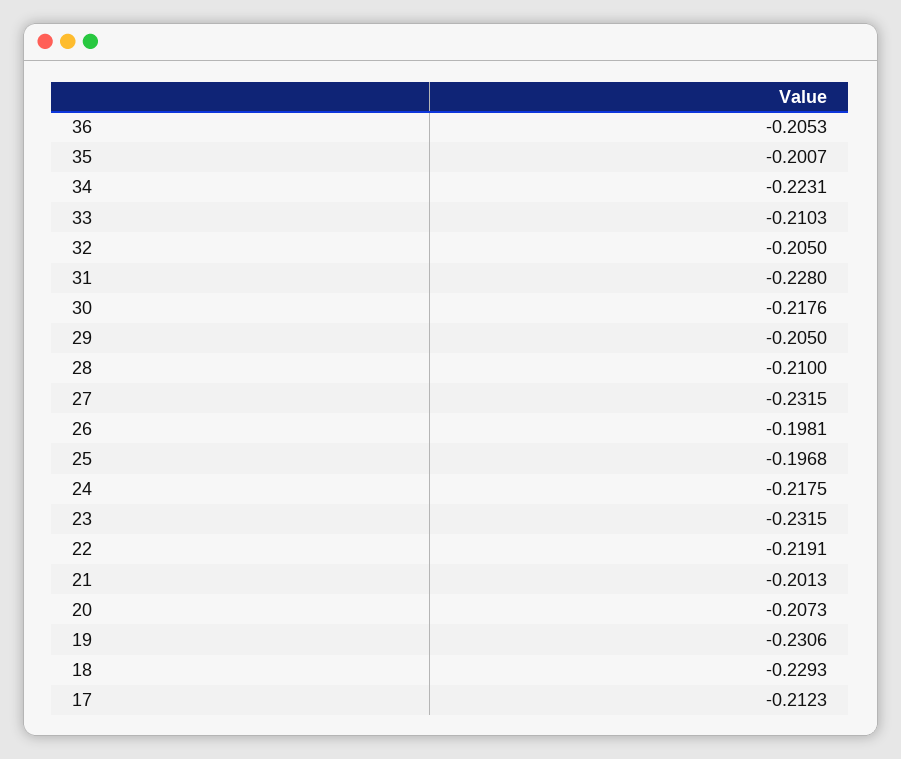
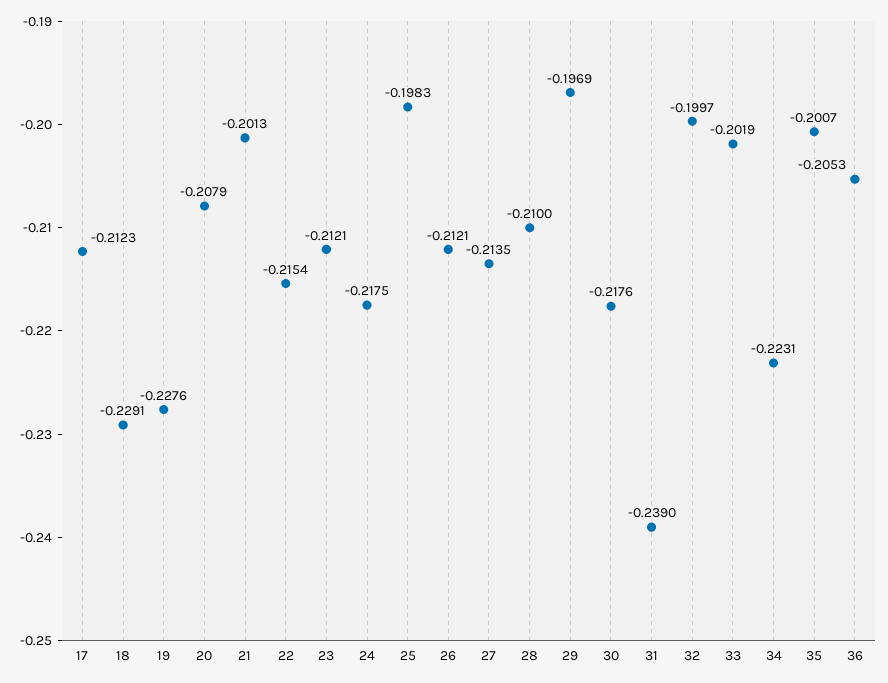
  {
    "36": -0.2053,
    "35": -0.2007,
    "34": -0.2231,
-   "33": -0.2103,
+   "33": -0.2019,
-   "32": -0.205,
+   "32": -0.1997,
-   "31": -0.228,
+   "31": -0.239,
    "30": -0.2176,
-   "29": -0.205,
+   "29": -0.1969,
    "28": -0.21,
-   "27": -0.2315,
+   "27": -0.2135,
-   "26": -0.1981,
+   "26": -0.2121,
-   "25": -0.1968,
+   "25": -0.1983,
    "24": -0.2175,
-   "23": -0.2315,
+   "23": -0.2121,
-   "22": -0.2191,
+   "22": -0.2154,
    "21": -0.2013,
-   "20": -0.2073,
+   "20": -0.2079,
-   "19": -0.2306,
+   "19": -0.2276,
-   "18": -0.2293,
+   "18": -0.2291,
    "17": -0.2123
  }

